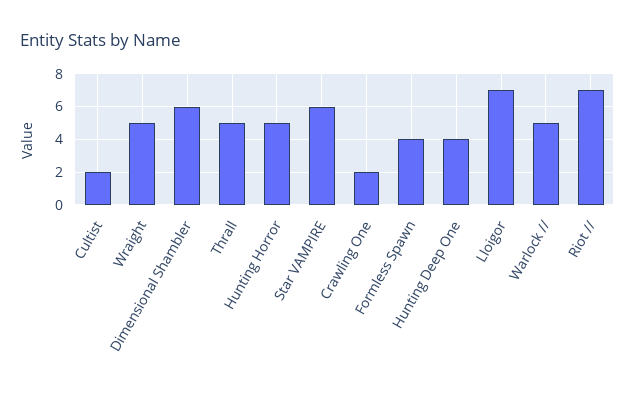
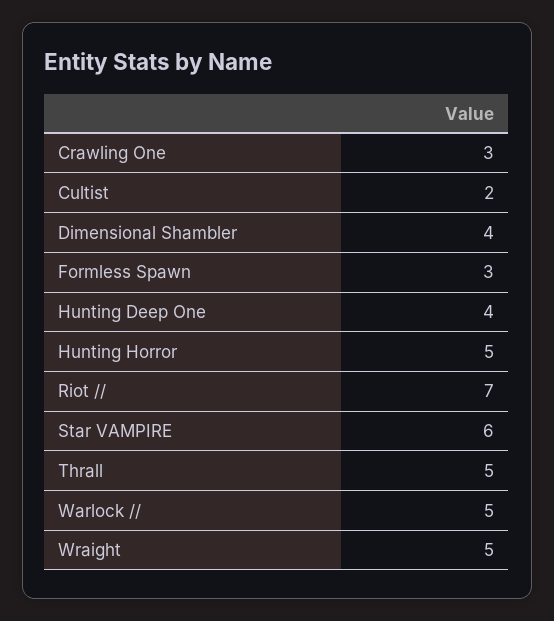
  {
    "Cultist": 2,
    "Wraight": 5,
-   "Dimensional Shambler": 6,
+   "Dimensional Shambler": 4,
    "Thrall": 5,
    "Hunting Horror": 5,
    "Star VAMPIRE": 6,
-   "Crawling One": 2,
+   "Crawling One": 3,
-   "Formless Spawn": 4,
+   "Formless Spawn": 3,
    "Hunting Deep One": 4,
-   "Lloigor": 7,
    "Warlock //": 5,
    "Riot //": 7
  }

